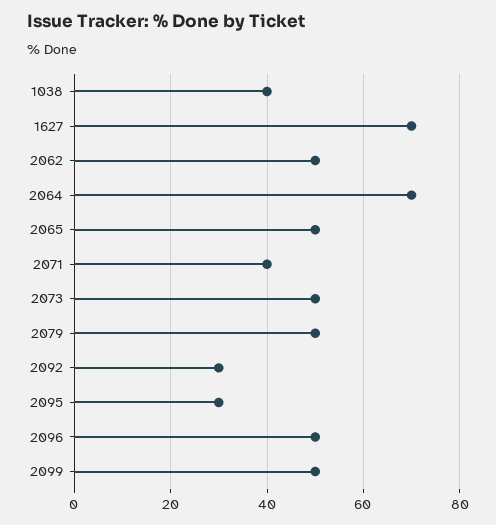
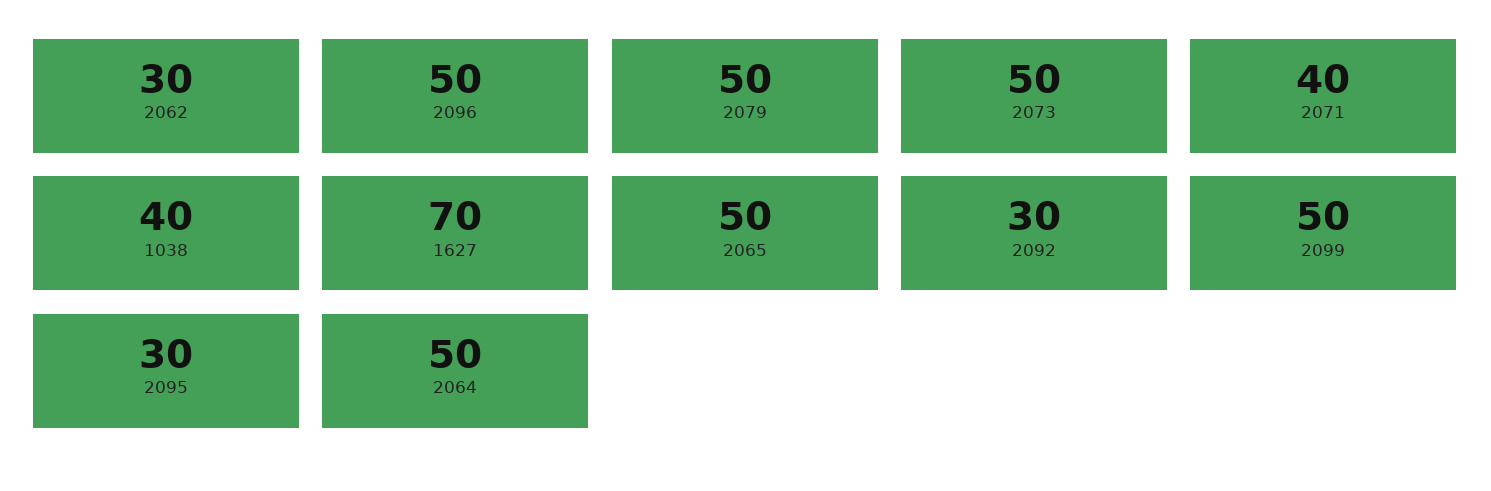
  {
    "1038": 40,
    "1627": 70,
-   "2062": 50,
+   "2062": 30,
-   "2064": 70,
+   "2064": 50,
    "2065": 50,
    "2071": 40,
    "2073": 50,
    "2079": 50,
    "2092": 30,
    "2095": 30,
    "2096": 50,
    "2099": 50
  }

